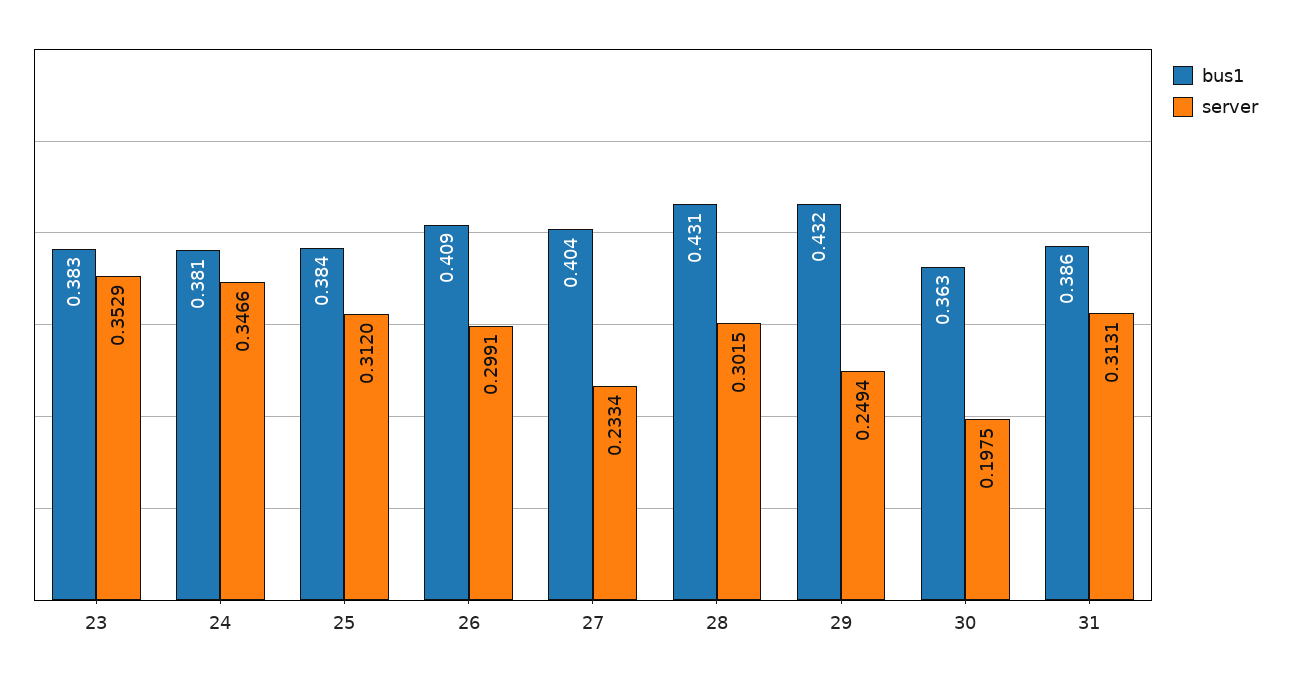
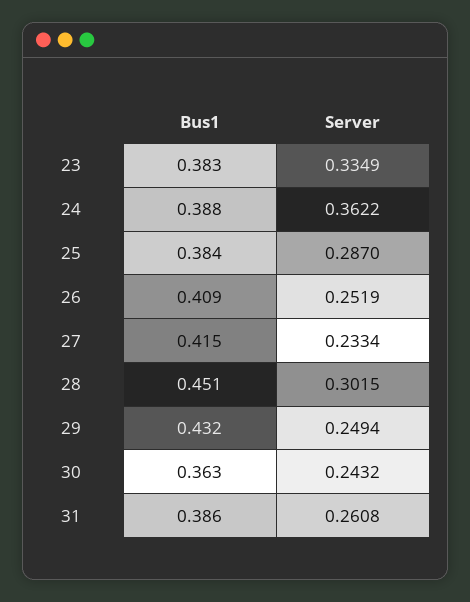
  {
    "bus1": {
      "23": 0.383,
-     "24": 0.381,
+     "24": 0.388,
      "25": 0.384,
      "26": 0.409,
-     "27": 0.404,
+     "27": 0.415,
-     "28": 0.431,
+     "28": 0.451,
      "29": 0.432,
      "30": 0.363,
      "31": 0.386
    },
    "server": {
-     "23": 0.3529,
+     "23": 0.3349,
-     "24": 0.3466,
+     "24": 0.3622,
-     "25": 0.312,
+     "25": 0.287,
-     "26": 0.2991,
+     "26": 0.2519,
      "27": 0.2334,
      "28": 0.3015,
      "29": 0.2494,
-     "30": 0.1975,
+     "30": 0.2432,
-     "31": 0.3131
+     "31": 0.2608
    }
  }

